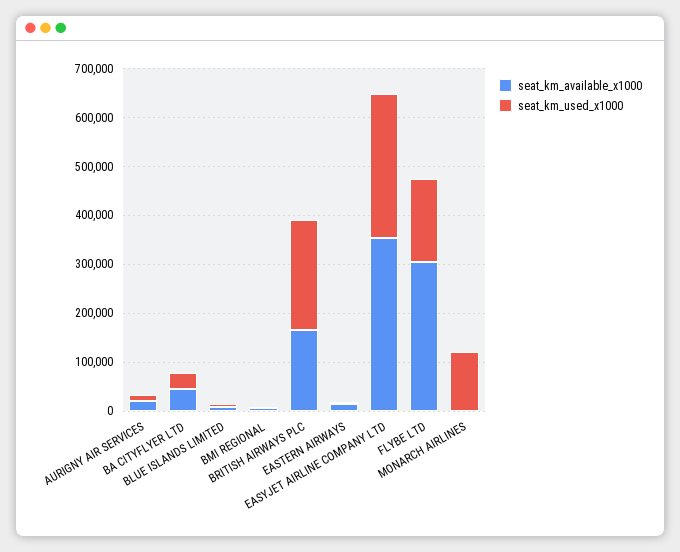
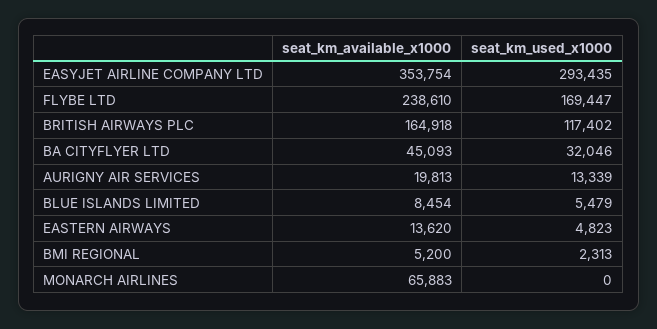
  {
    "seat_km_available_x1000": {
      "AURIGNY AIR SERVICES": 19813,
      "BA CITYFLYER LTD": 45093,
      "BLUE ISLANDS LIMITED": 8454,
      "BMI REGIONAL": 5200,
      "BRITISH AIRWAYS PLC": 164918,
      "EASTERN AIRWAYS": 13620,
      "EASYJET AIRLINE COMPANY LTD": 353754,
-     "FLYBE LTD": 300000,
+     "FLYBE LTD": 238610,
-     "MONARCH AIRLINES": 0
+     "MONARCH AIRLINES": 65883
    },
    "seat_km_used_x1000": {
      "AURIGNY AIR SERVICES": 13339,
      "BA CITYFLYER LTD": 32046,
      "BLUE ISLANDS LIMITED": 5479,
      "BMI REGIONAL": 2313,
-     "BRITISH AIRWAYS PLC": 220000,
+     "BRITISH AIRWAYS PLC": 117402,
      "EASTERN AIRWAYS": 4823,
      "EASYJET AIRLINE COMPANY LTD": 293435,
      "FLYBE LTD": 169447,
-     "MONARCH AIRLINES": 120000
+     "MONARCH AIRLINES": 0
    }
  }

